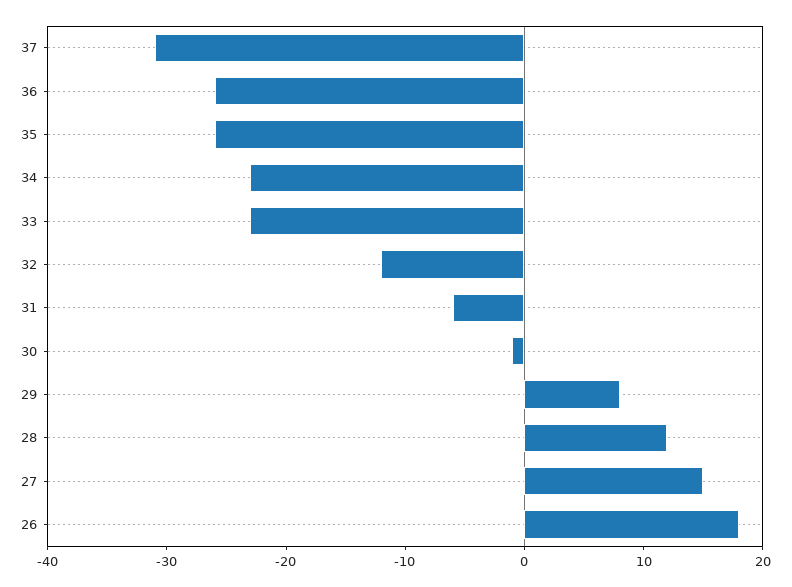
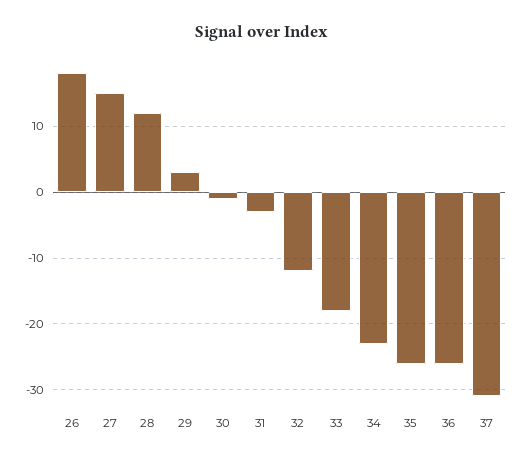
  {
    "37": -31,
    "36": -26,
    "35": -26,
    "34": -23,
-   "33": -23,
+   "33": -18,
    "32": -12,
-   "31": -6,
+   "31": -3,
    "30": -1,
-   "29": 8,
+   "29": 3,
    "28": 12,
    "27": 15,
    "26": 18
  }

